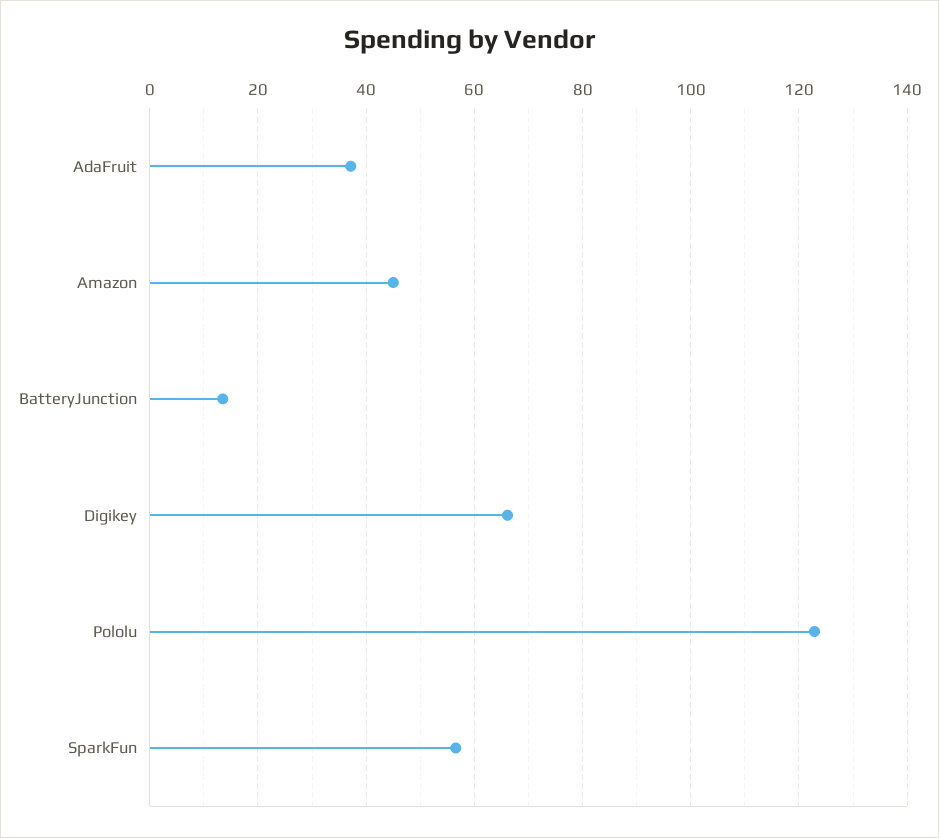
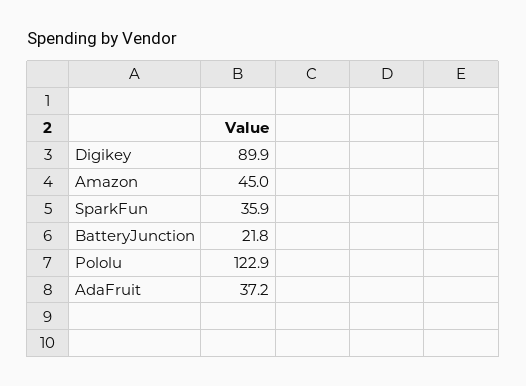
  {
    "AdaFruit": 37.2,
    "Amazon": 45,
-   "BatteryJunction": 14,
+   "BatteryJunction": 21.8,
-   "Digikey": 66,
+   "Digikey": 89.9,
    "Pololu": 122.9,
-   "SparkFun": 56
+   "SparkFun": 35.9
  }

